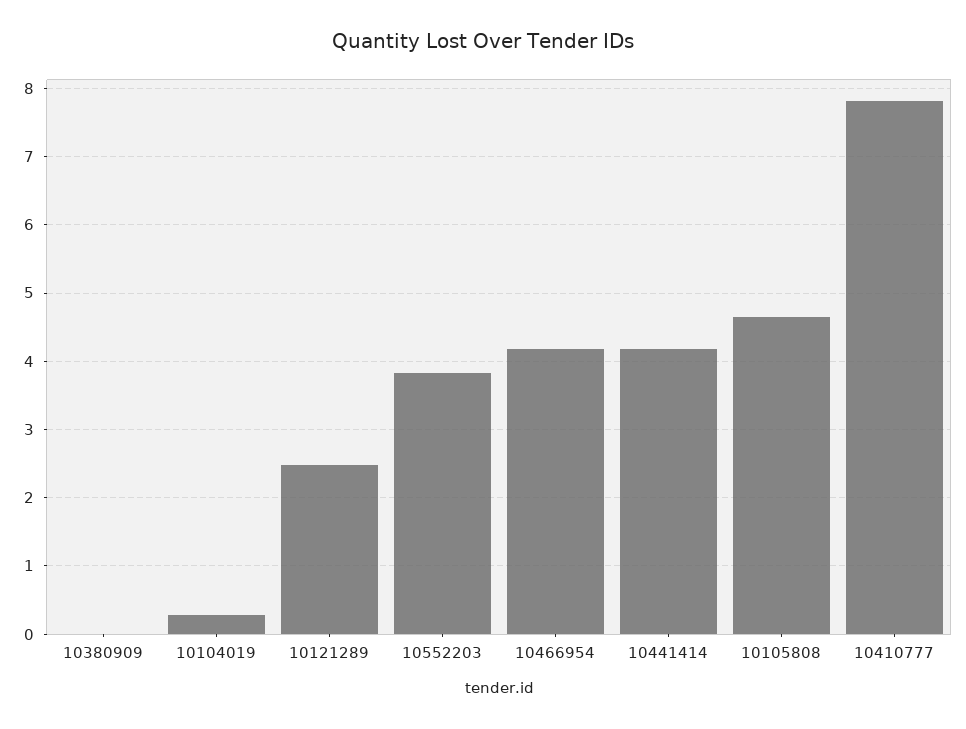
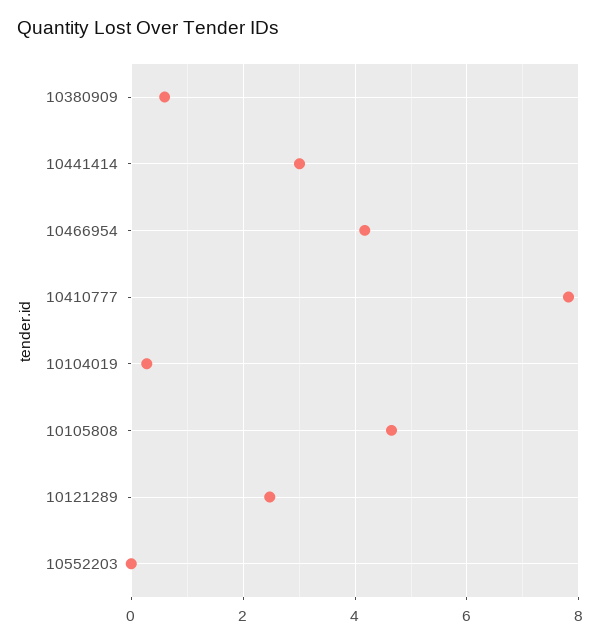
  {
-   "10380909": 0,
+   "10380909": 0.6,
    "10104019": 0.3,
    "10121289": 2.5,
-   "10552203": 3.8,
+   "10552203": 0,
    "10466954": 4.2,
-   "10441414": 4.2,
+   "10441414": 3,
    "10105808": 4.7,
    "10410777": 7.8
  }

